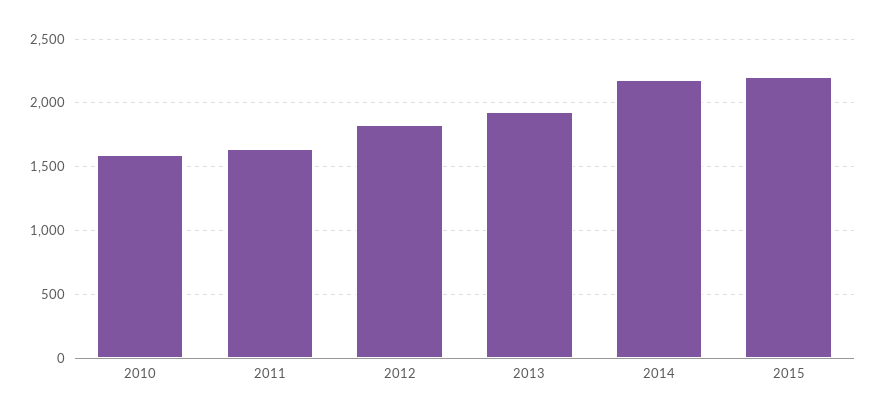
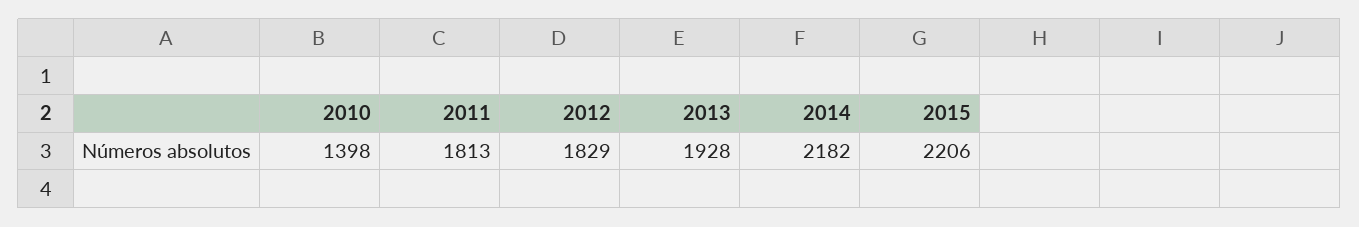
  {
-   "2010": 1600,
+   "2010": 1398,
-   "2011": 1650,
+   "2011": 1813,
    "2012": 1829,
    "2013": 1928,
    "2014": 2182,
    "2015": 2206
  }

